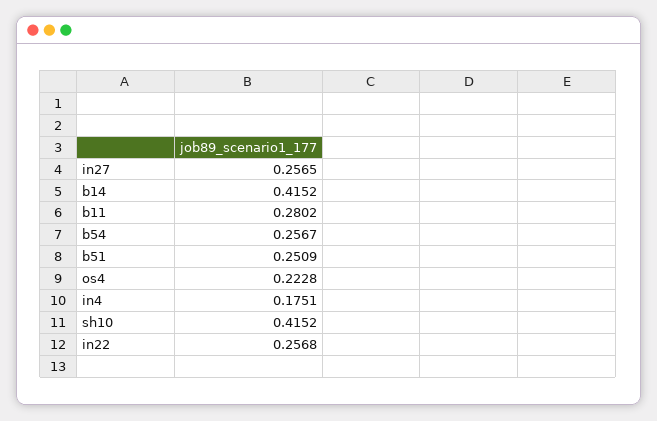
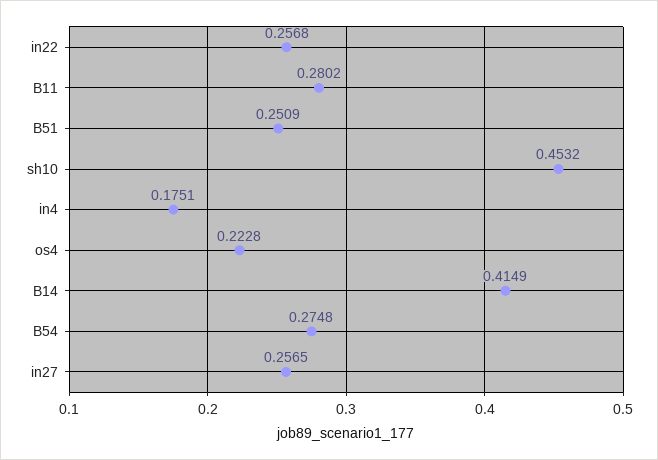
  {
    "in27": 0.2565,
-   "b14": 0.4152,
+   "b14": 0.4149,
    "b11": 0.2802,
-   "b54": 0.2567,
+   "b54": 0.2748,
    "b51": 0.2509,
    "os4": 0.2228,
    "in4": 0.1751,
-   "sh10": 0.4152,
+   "sh10": 0.4532,
    "in22": 0.2568
  }

